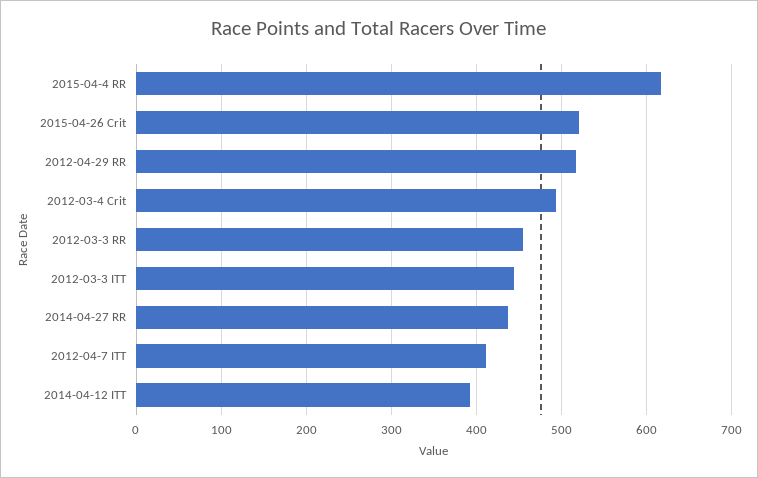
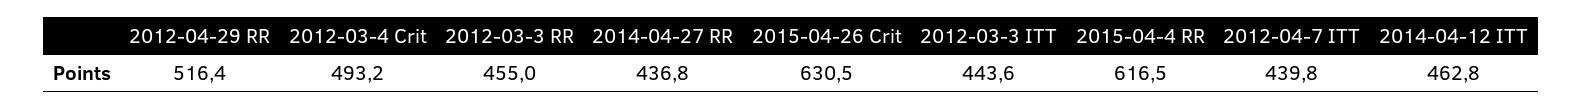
  {
    "2015-04-4 RR": 616.5,
-   "2015-04-26 Crit": 520,
+   "2015-04-26 Crit": 630.5,
    "2012-04-29 RR": 516.4,
    "2012-03-4 Crit": 493.2,
    "2012-03-3 RR": 455,
    "2012-03-3 ITT": 443.6,
    "2014-04-27 RR": 436.8,
-   "2012-04-7 ITT": 410,
+   "2012-04-7 ITT": 439.8,
-   "2014-04-12 ITT": 390
+   "2014-04-12 ITT": 462.8
  }

